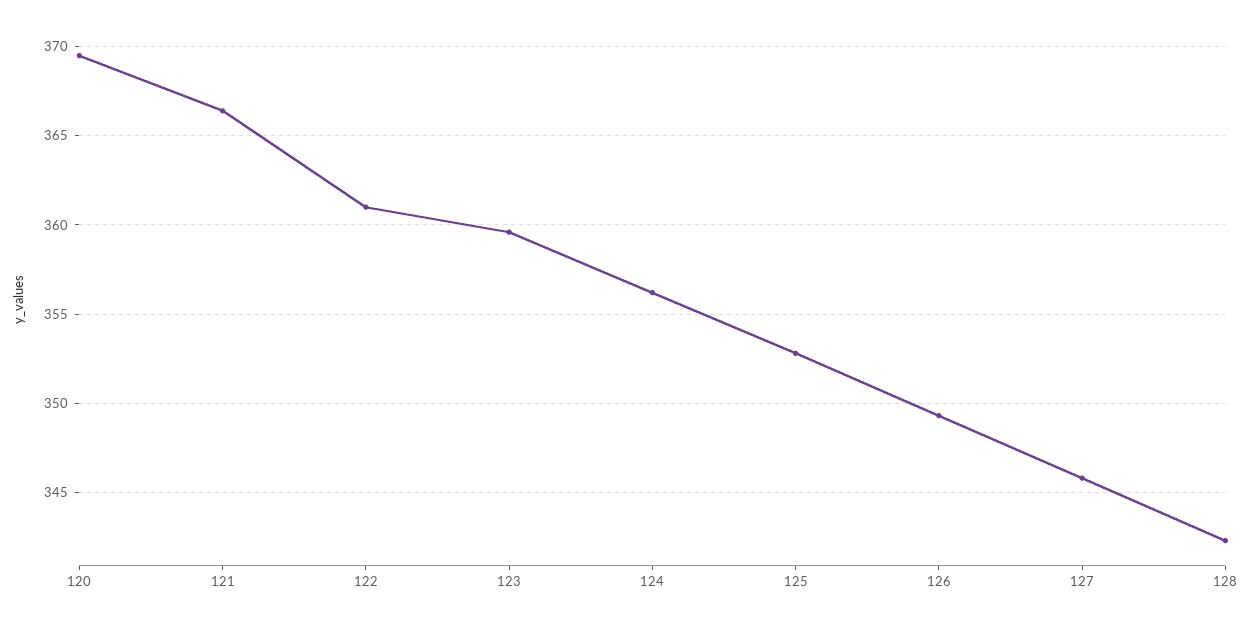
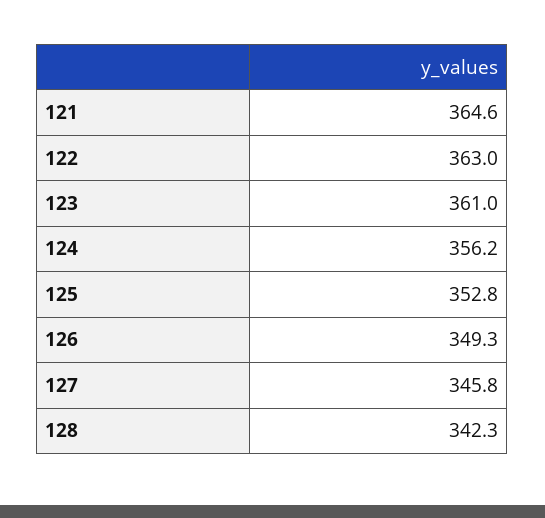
  {
-   "120": 369.5,
-   "121": 366.5,
+   "121": 364.6,
-   "122": 361,
+   "122": 363,
-   "123": 359.5,
+   "123": 361,
    "124": 356.2,
    "125": 352.8,
    "126": 349.3,
    "127": 345.8,
    "128": 342.3
  }

